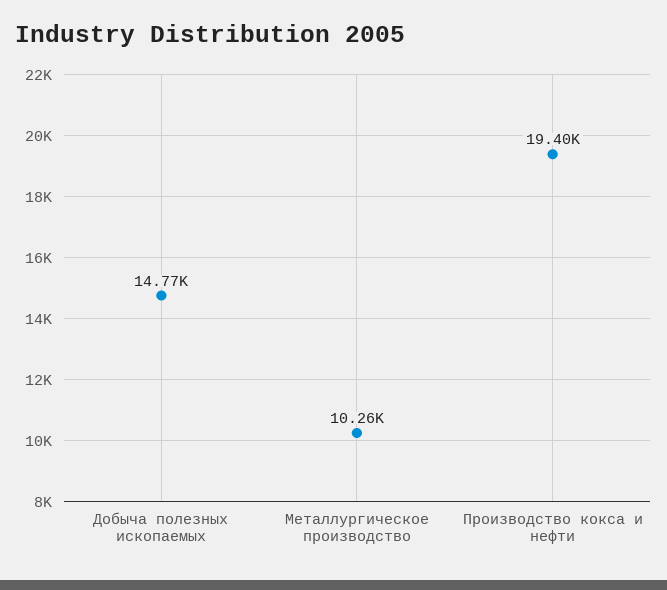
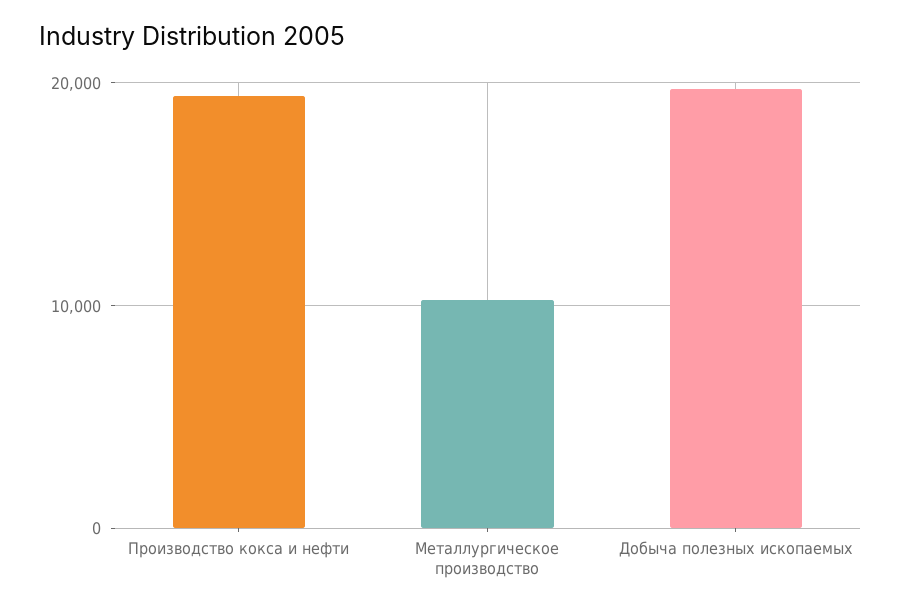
  {
-   "Добыча полезных ископаемых": 14770,
+   "Добыча полезных ископаемых": 20000,
    "Металлургическое производство": 10260,
    "Производство кокса и нефти": 19400
  }

